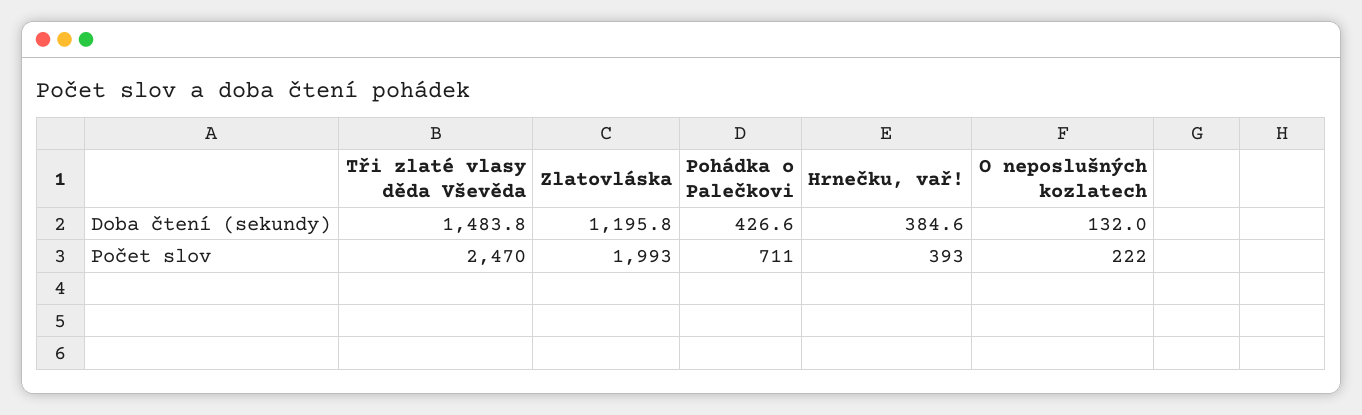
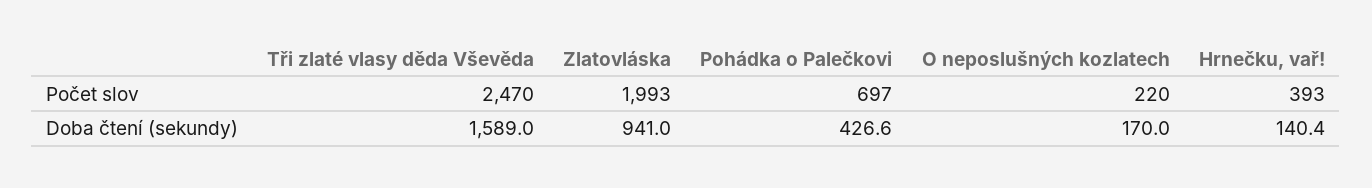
  {
    "Tři zlaté vlasy děda Vševěda": {
-     "Doba čtení (sekundy)": 1483.8,
+     "Doba čtení (sekundy)": 1589,
      "Počet slov": 2470
    },
    "Zlatovláska": {
-     "Doba čtení (sekundy)": 1195.8,
+     "Doba čtení (sekundy)": 941,
      "Počet slov": 1993
    },
    "Pohádka o Palečkovi": {
      "Doba čtení (sekundy)": 426.6,
-     "Počet slov": 711
+     "Počet slov": 697
    },
    "Hrnečku, vař!": {
-     "Doba čtení (sekundy)": 384.6,
+     "Doba čtení (sekundy)": 140.4,
      "Počet slov": 393
    },
    "O neposlušných kozlatech": {
-     "Doba čtení (sekundy)": 132,
+     "Doba čtení (sekundy)": 170,
-     "Počet slov": 222
+     "Počet slov": 220
    }
  }

